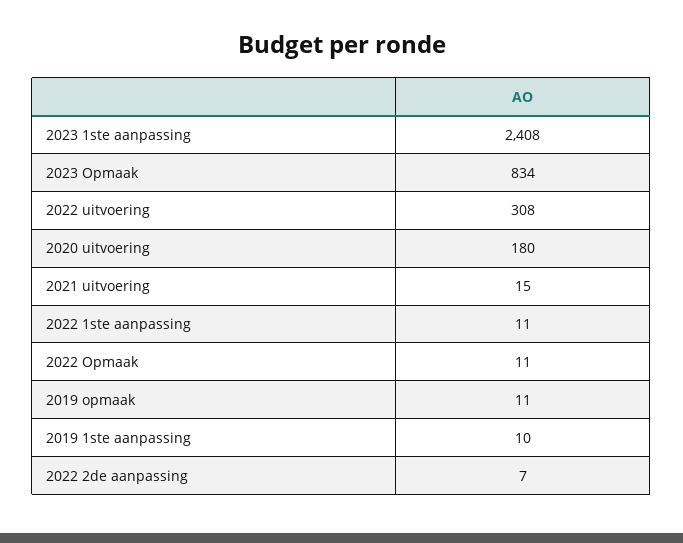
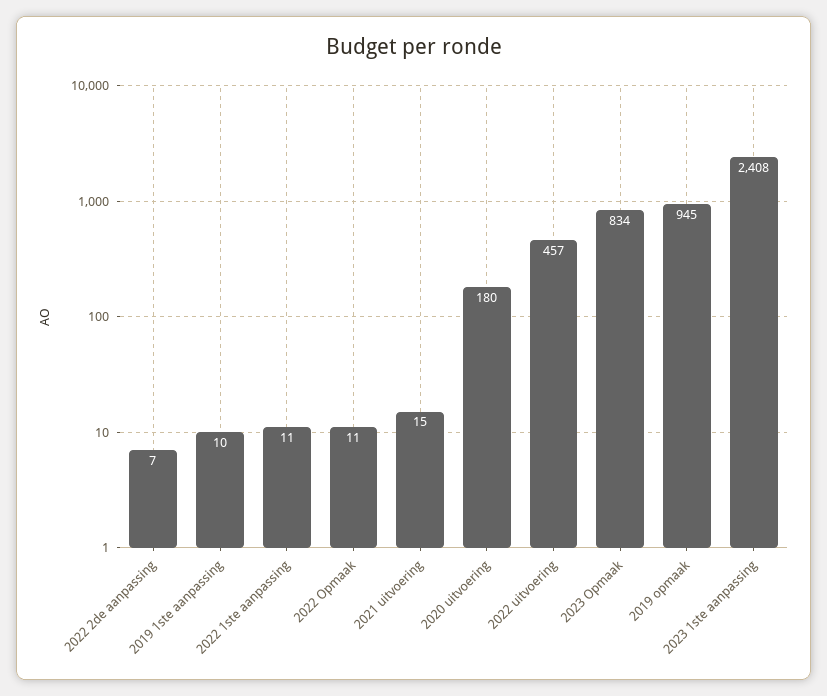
  {
    "2023 1ste aanpassing": 2408,
    "2023 Opmaak": 834,
-   "2022 uitvoering": 308,
+   "2022 uitvoering": 457,
    "2020 uitvoering": 180,
    "2021 uitvoering": 15,
    "2022 1ste aanpassing": 11,
    "2022 Opmaak": 11,
-   "2019 opmaak": 11,
+   "2019 opmaak": 945,
    "2019 1ste aanpassing": 10,
    "2022 2de aanpassing": 7
  }

